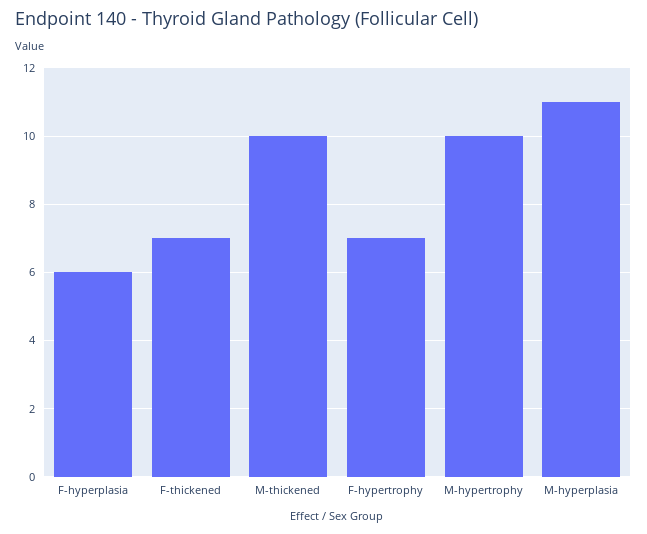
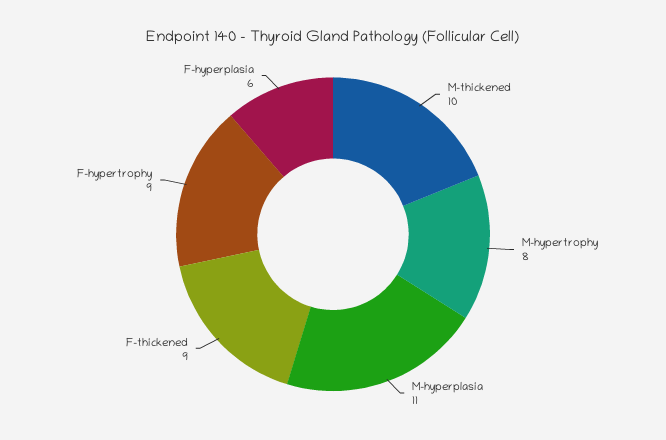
  {
    "F-hyperplasia": 6,
-   "F-thickened": 7,
+   "F-thickened": 9,
    "M-thickened": 10,
-   "F-hypertrophy": 7,
+   "F-hypertrophy": 9,
-   "M-hypertrophy": 10,
+   "M-hypertrophy": 8,
    "M-hyperplasia": 11
  }

